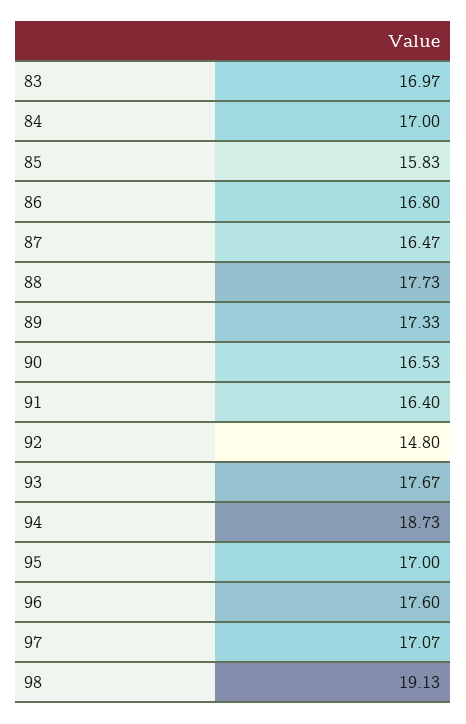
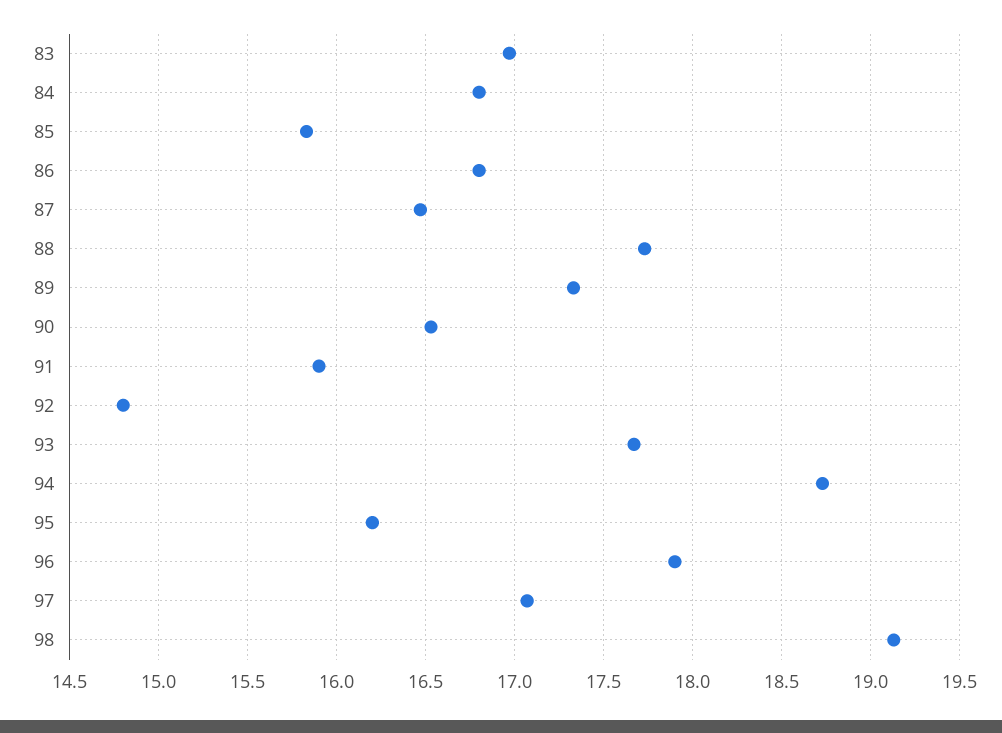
  {
    "83": 16.97,
-   "84": 17,
+   "84": 16.8,
    "85": 15.83,
    "86": 16.8,
    "87": 16.47,
    "88": 17.73,
    "89": 17.33,
    "90": 16.53,
-   "91": 16.4,
+   "91": 15.9,
    "92": 14.8,
    "93": 17.67,
    "94": 18.73,
-   "95": 17,
+   "95": 16.2,
-   "96": 17.6,
+   "96": 17.9,
    "97": 17.07,
    "98": 19.13
  }

